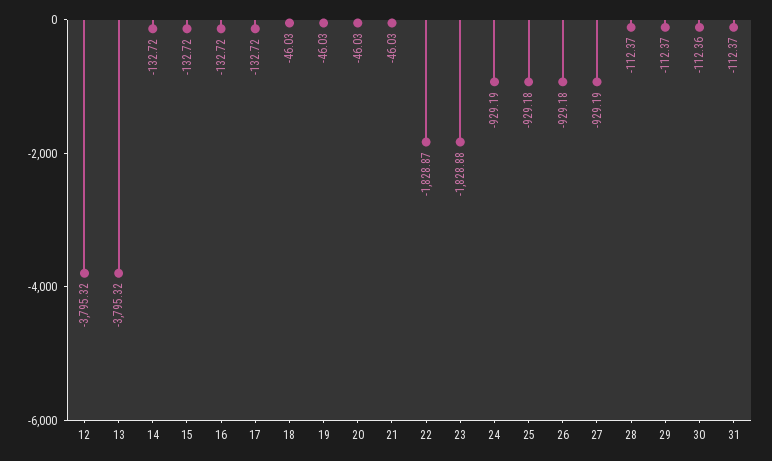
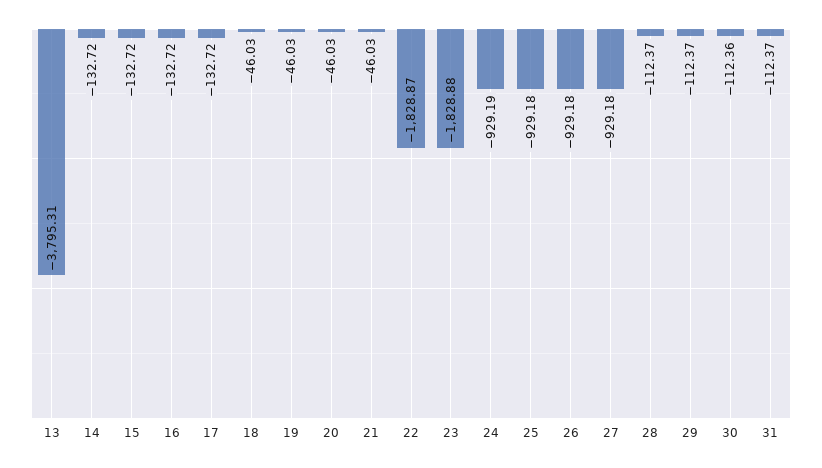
  {
-   "12": -3795.32,
-   "13": -3795.32,
+   "13": -3795.31,
    "14": -132.72,
    "15": -132.72,
    "16": -132.72,
    "17": -132.72,
    "18": -46.03,
    "19": -46.03,
    "20": -46.03,
    "21": -46.03,
    "22": -1828.87,
    "23": -1828.88,
    "24": -929.19,
    "25": -929.18,
    "26": -929.18,
-   "27": -929.19,
+   "27": -929.18,
    "28": -112.37,
    "29": -112.37,
    "30": -112.36,
    "31": -112.37
  }

